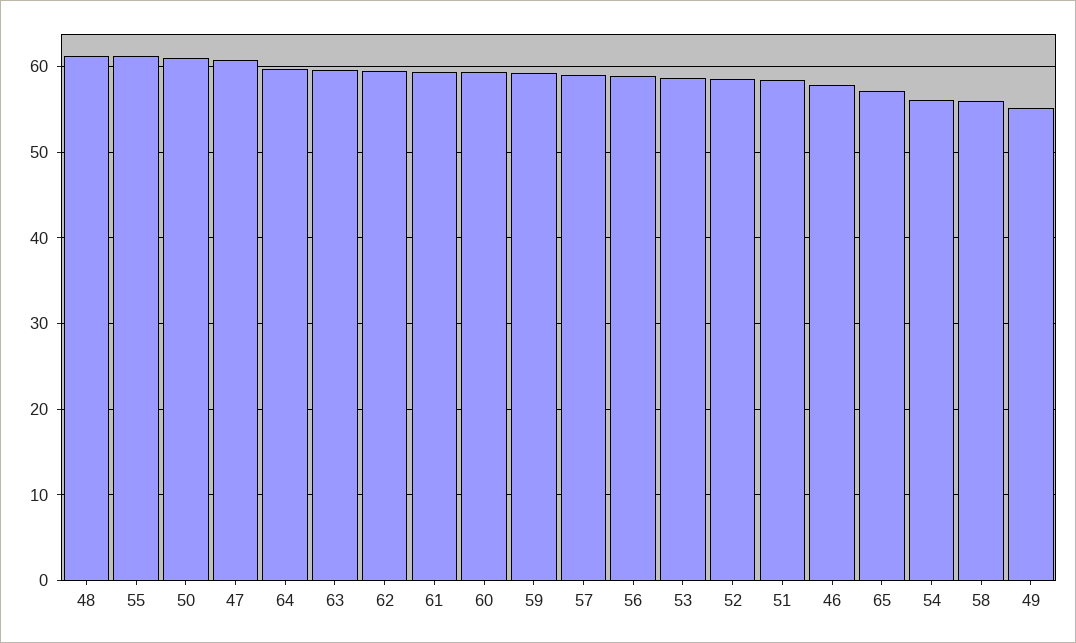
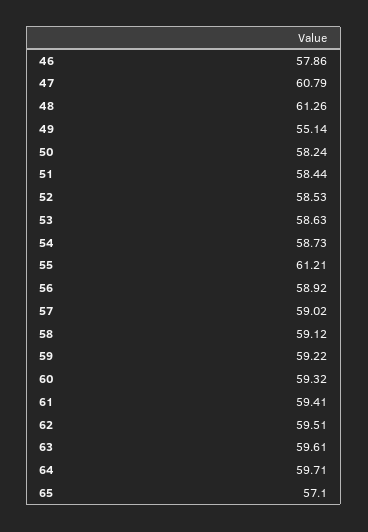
  {
    "48": 61.26,
    "55": 61.21,
-   "50": 61,
+   "50": 58.24,
    "47": 60.79,
    "64": 59.71,
    "63": 59.61,
    "62": 59.51,
    "61": 59.41,
    "60": 59.32,
    "59": 59.22,
    "57": 59.02,
    "56": 58.92,
    "53": 58.63,
    "52": 58.53,
    "51": 58.44,
    "46": 57.86,
    "65": 57.1,
-   "54": 56,
+   "54": 58.73,
-   "58": 56,
+   "58": 59.12,
    "49": 55.14
  }

